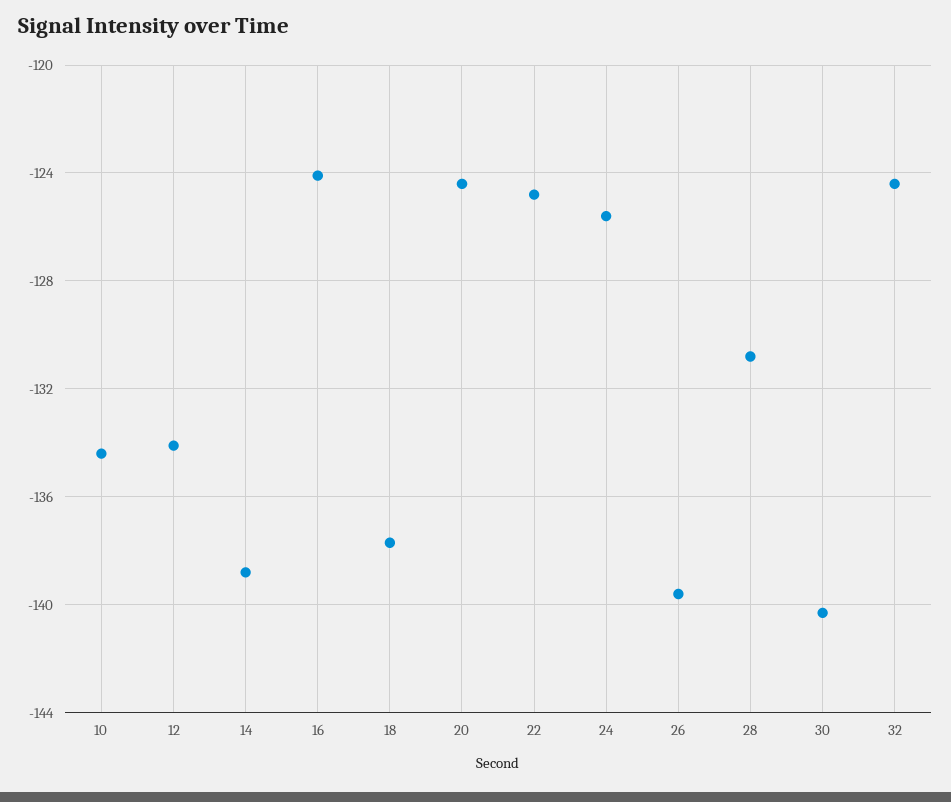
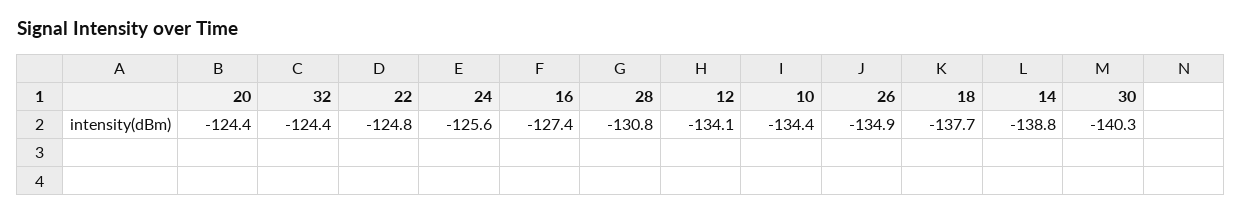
  {
    "10": -134.4,
    "12": -134.1,
    "14": -138.8,
-   "16": -124,
+   "16": -127.4,
    "18": -137.7,
    "20": -124.4,
    "22": -124.8,
    "24": -125.6,
-   "26": -139.5,
+   "26": -134.9,
    "28": -130.8,
    "30": -140.3,
    "32": -124.4
  }

